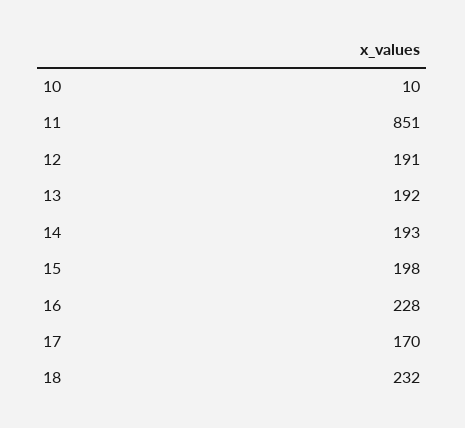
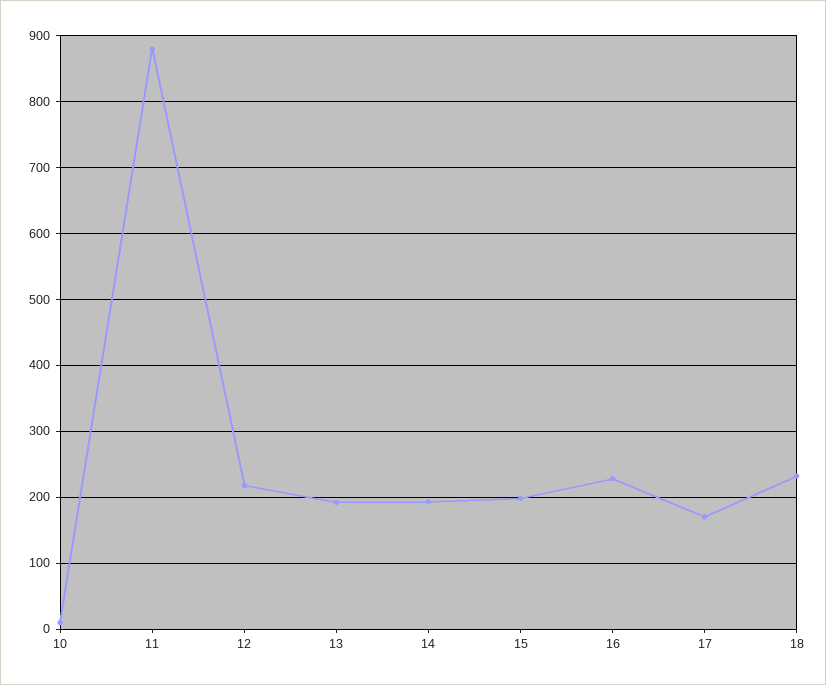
  {
    "10": 10,
-   "11": 851,
+   "11": 880,
-   "12": 191,
+   "12": 220,
    "13": 192,
    "14": 193,
    "15": 198,
    "16": 228,
    "17": 170,
    "18": 232
  }

